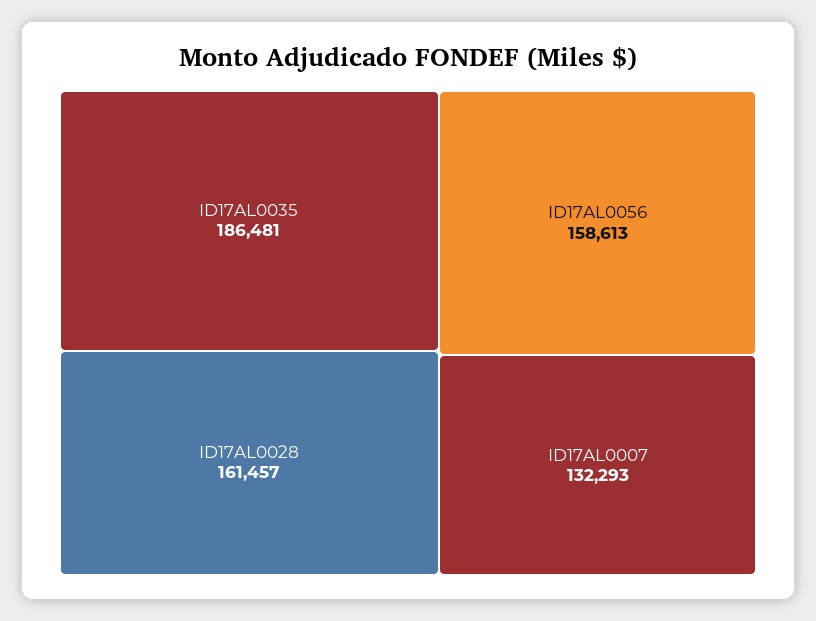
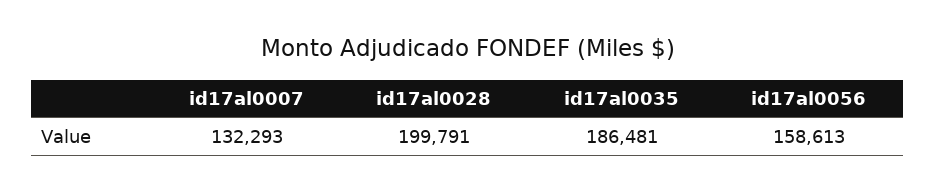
  {
    "ID17AL0035": 186481,
-   "ID17AL0028": 161457,
+   "ID17AL0028": 199791,
    "ID17AL0056": 158613,
    "ID17AL0007": 132293
  }

